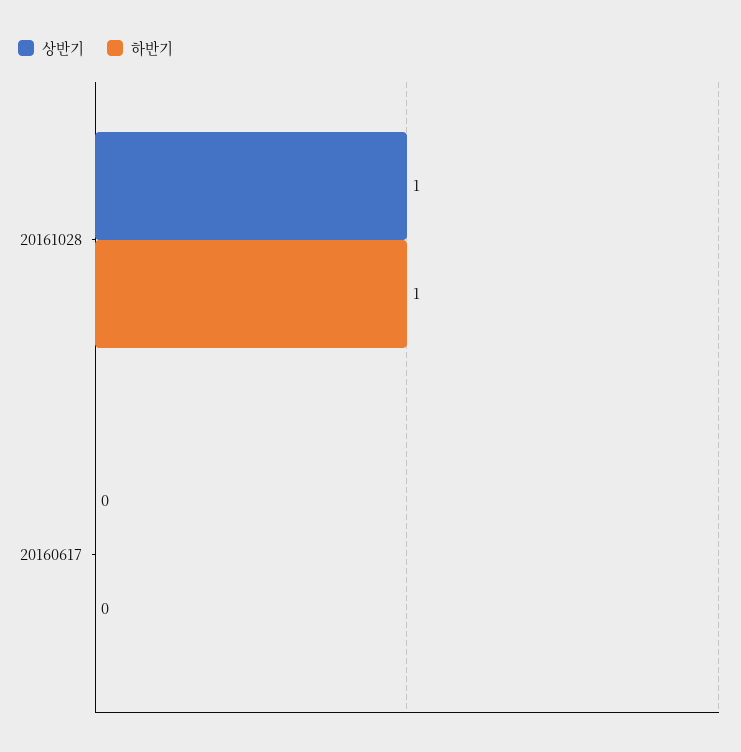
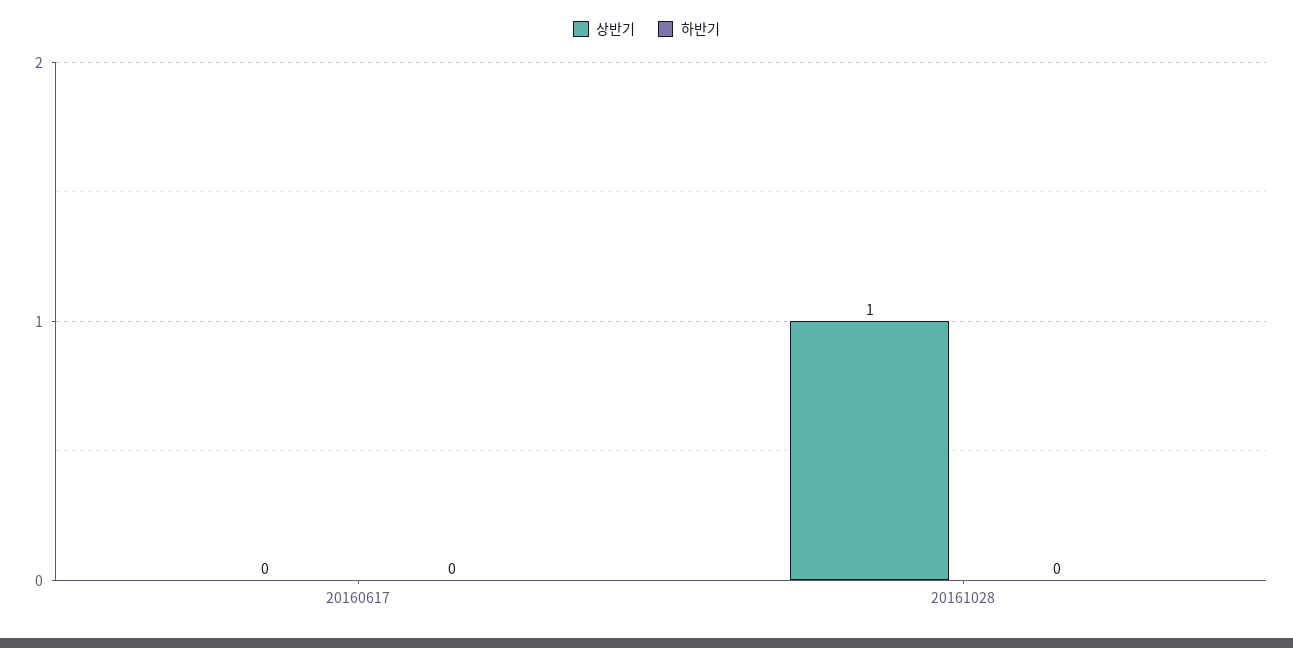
  {
    "상반기": {
      "20161028": 1,
      "20160617": 0
    },
    "하반기": {
-     "20161028": 1,
+     "20161028": 0,
      "20160617": 0
    }
  }

